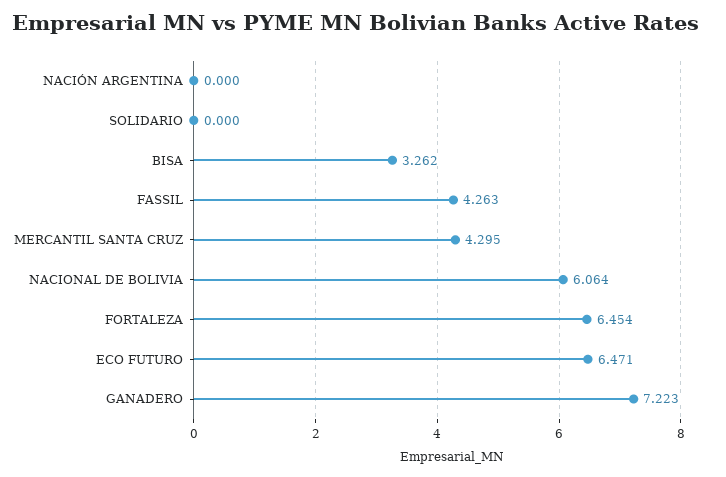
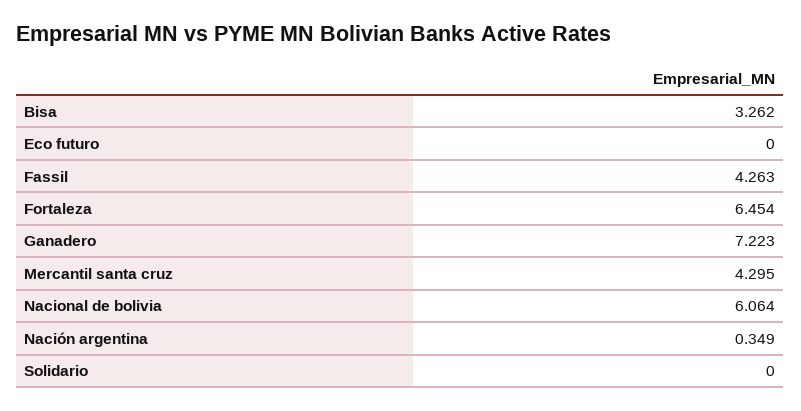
  {
-   "NACIÓN ARGENTINA": 0,
+   "NACIÓN ARGENTINA": 0.349,
    "SOLIDARIO": 0,
    "BISA": 3.262,
    "FASSIL": 4.263,
    "MERCANTIL SANTA CRUZ": 4.295,
    "NACIONAL DE BOLIVIA": 6.064,
    "FORTALEZA": 6.454,
-   "ECO FUTURO": 6.471,
+   "ECO FUTURO": 0,
    "GANADERO": 7.223
  }

